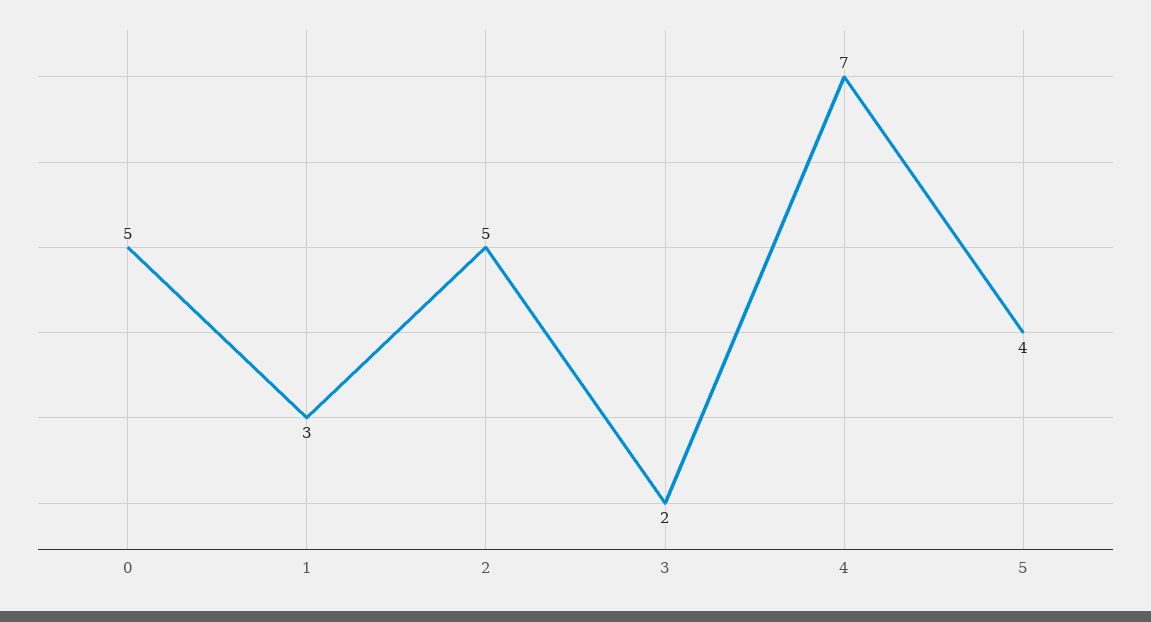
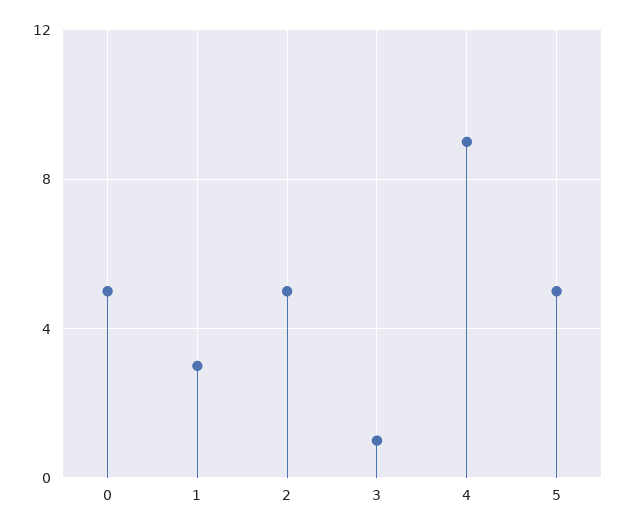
  {
    "0": 5,
    "1": 3,
    "2": 5,
-   "3": 2,
+   "3": 1,
-   "4": 7,
+   "4": 9,
-   "5": 4
+   "5": 5
  }

